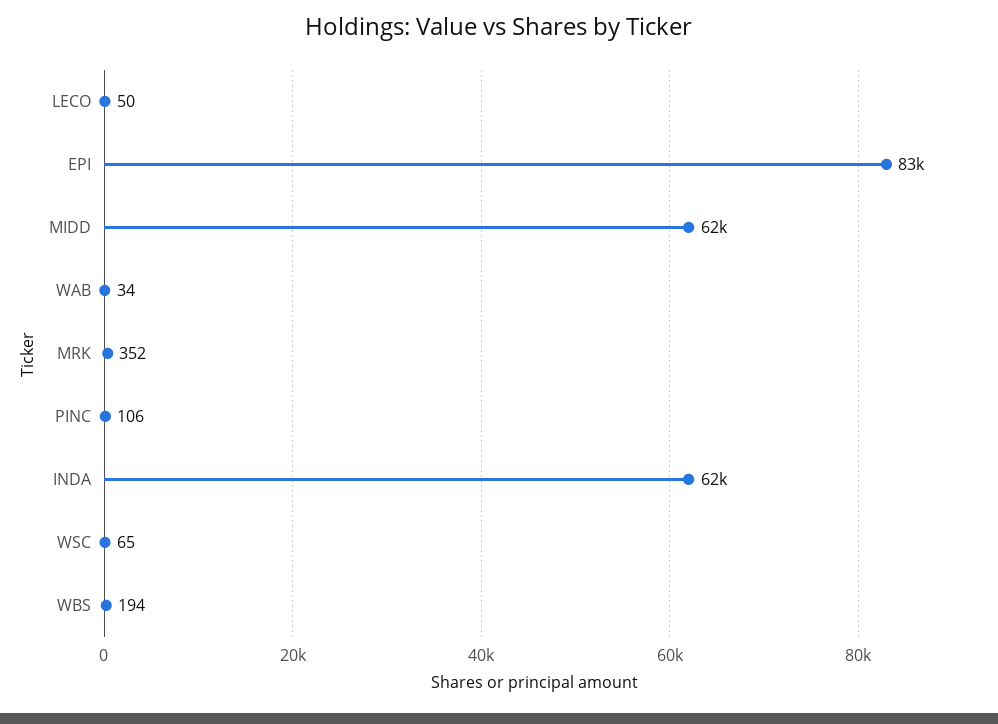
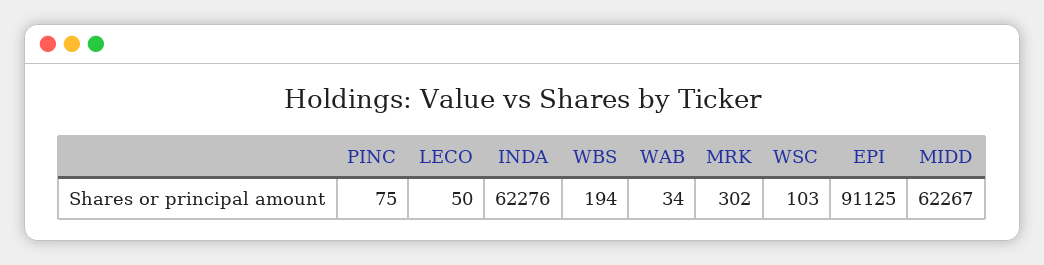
  {
    "LECO": 50,
-   "EPI": 83000,
+   "EPI": 91125,
    "MIDD": 62267,
    "WAB": 34,
-   "MRK": 352,
+   "MRK": 302,
-   "PINC": 106,
+   "PINC": 75,
    "INDA": 62276,
-   "WSC": 65,
+   "WSC": 103,
    "WBS": 194
  }

